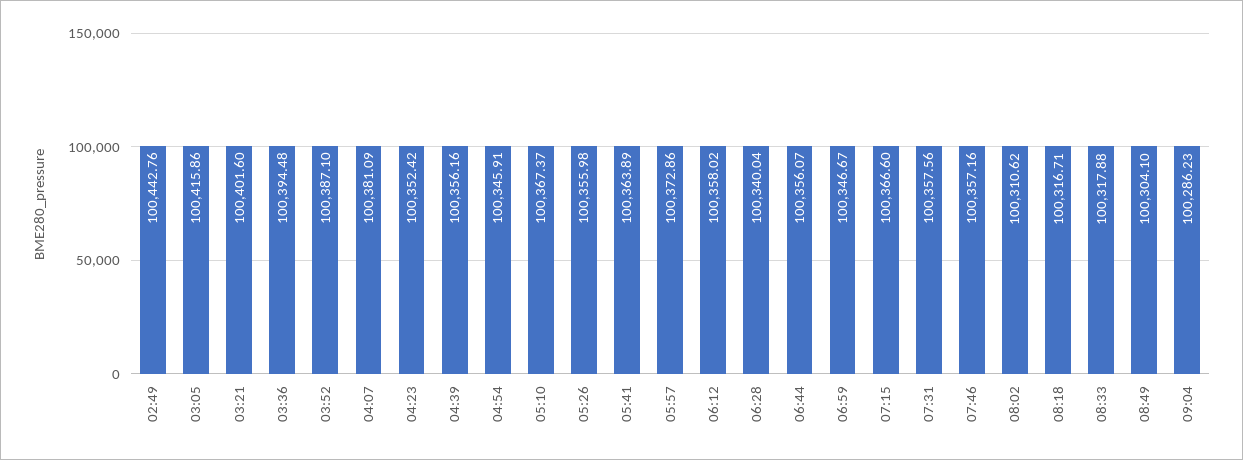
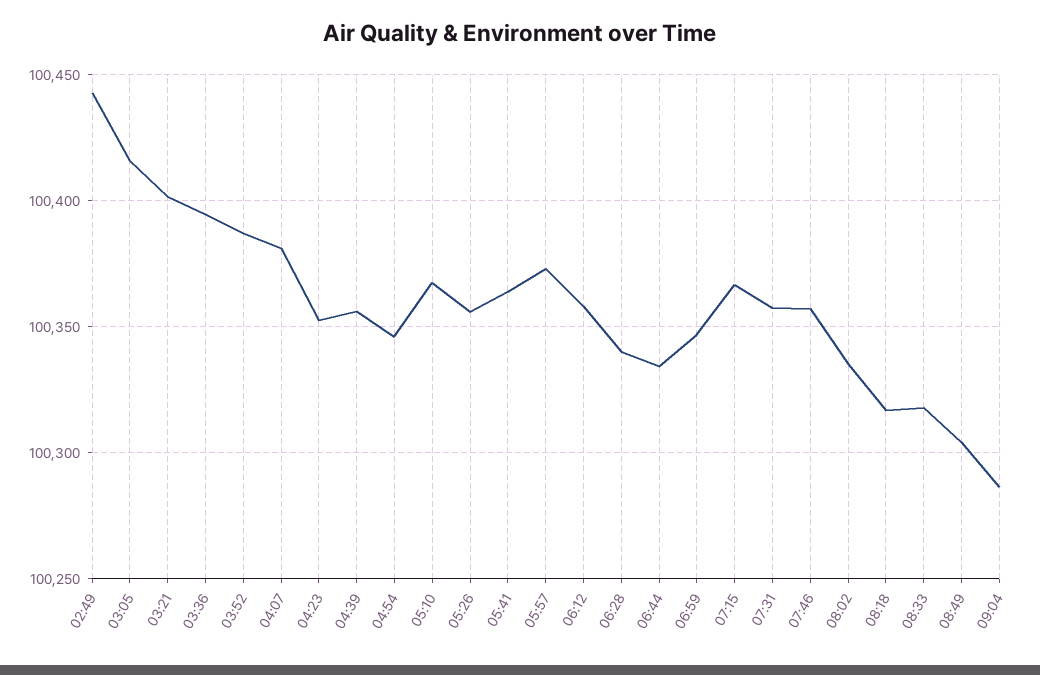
  {
    "02:49": 100442.76,
    "03:05": 100415.86,
    "03:21": 100401.6,
    "03:36": 100394.48,
    "03:52": 100387.1,
    "04:07": 100381.09,
    "04:23": 100352.42,
    "04:39": 100356.16,
    "04:54": 100345.91,
    "05:10": 100367.37,
    "05:26": 100355.98,
    "05:41": 100363.89,
    "05:57": 100372.86,
    "06:12": 100358.02,
    "06:28": 100340.04,
-   "06:44": 100356.07,
+   "06:44": 100335,
    "06:59": 100346.67,
    "07:15": 100366.6,
    "07:31": 100357.56,
    "07:46": 100357.16,
-   "08:02": 100310.62,
+   "08:02": 100335,
    "08:18": 100316.71,
    "08:33": 100317.88,
    "08:49": 100304.1,
    "09:04": 100286.23
  }

